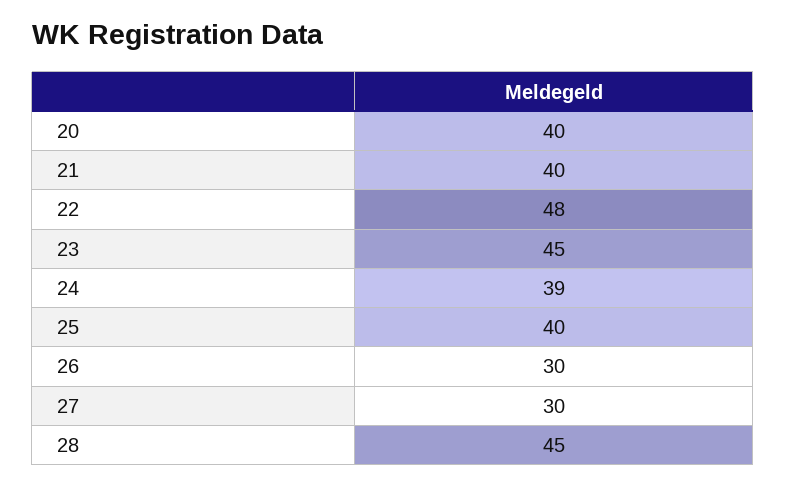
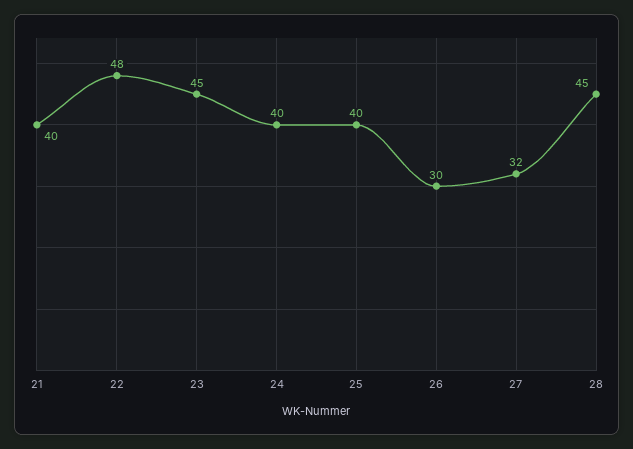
  {
-   "20": 40,
    "21": 40,
    "22": 48,
    "23": 45,
-   "24": 39,
+   "24": 40,
    "25": 40,
    "26": 30,
-   "27": 30,
+   "27": 32,
    "28": 45
  }

